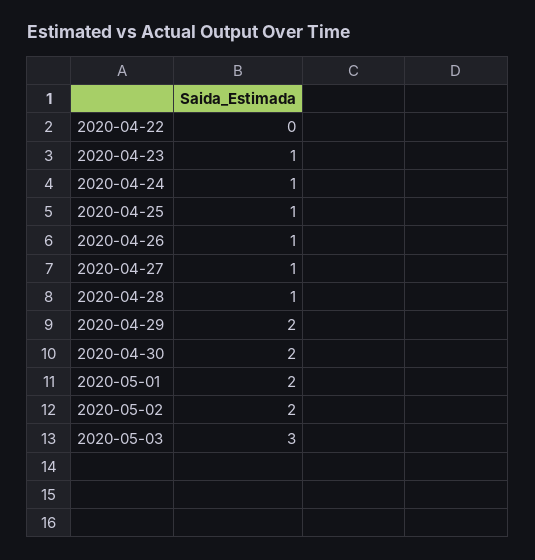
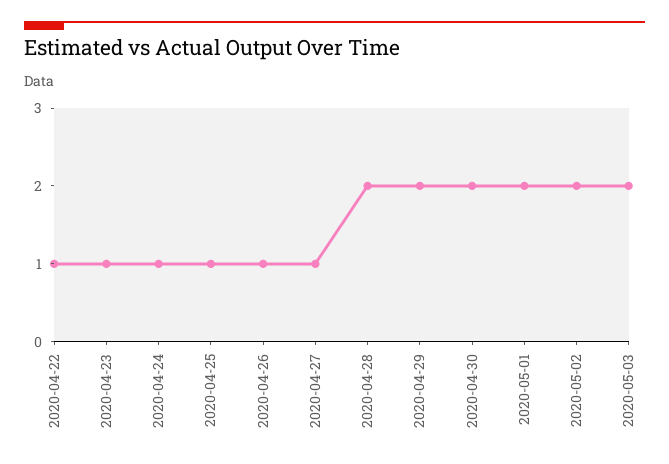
  {
-   "2020-04-22": 0,
+   "2020-04-22": 1,
    "2020-04-23": 1,
    "2020-04-24": 1,
    "2020-04-25": 1,
    "2020-04-26": 1,
    "2020-04-27": 1,
-   "2020-04-28": 1,
+   "2020-04-28": 2,
    "2020-04-29": 2,
    "2020-04-30": 2,
    "2020-05-01": 2,
    "2020-05-02": 2,
-   "2020-05-03": 3
+   "2020-05-03": 2
  }

